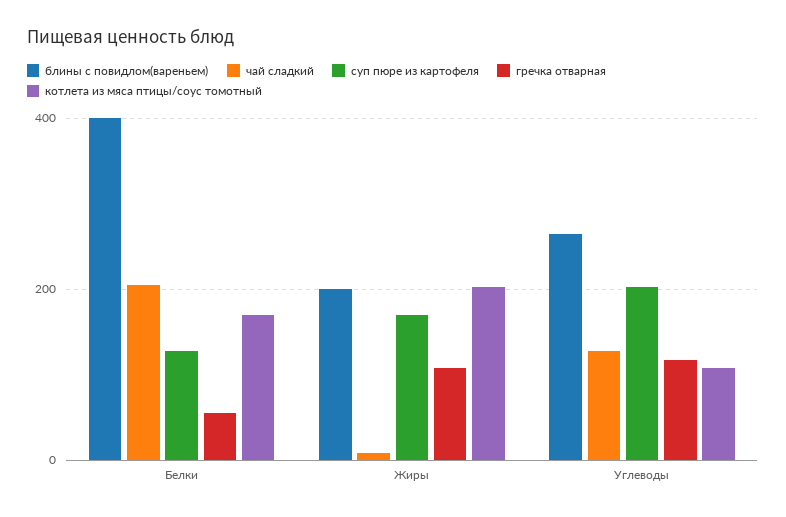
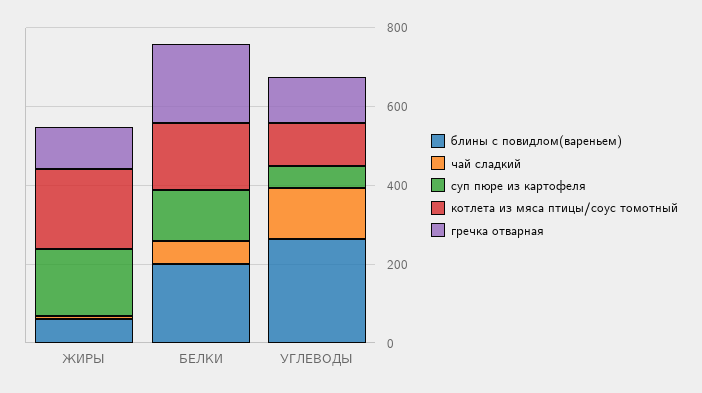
  {
    "блины с повидлом(вареньем)": {
-     "Белки": 400,
+     "Белки": 200,
-     "Жиры": 200,
+     "Жиры": 50,
      "Углеводы": 260
    },
    "чай сладкий": {
-     "Белки": 200,
+     "Белки": 50,
      "Жиры": 0,
      "Углеводы": 120
    },
    "суп пюре из картофеля": {
      "Белки": 120,
      "Жиры": 180,
-     "Углеводы": 200
+     "Углеводы": 50
    },
    "гречка отварная": {
-     "Белки": 60,
+     "Белки": 200,
      "Жиры": 100,
      "Углеводы": 120
    },
    "котлета из мяса птицы/соус томотный": {
      "Белки": 180,
      "Жиры": 200,
      "Углеводы": 100
    }
  }

